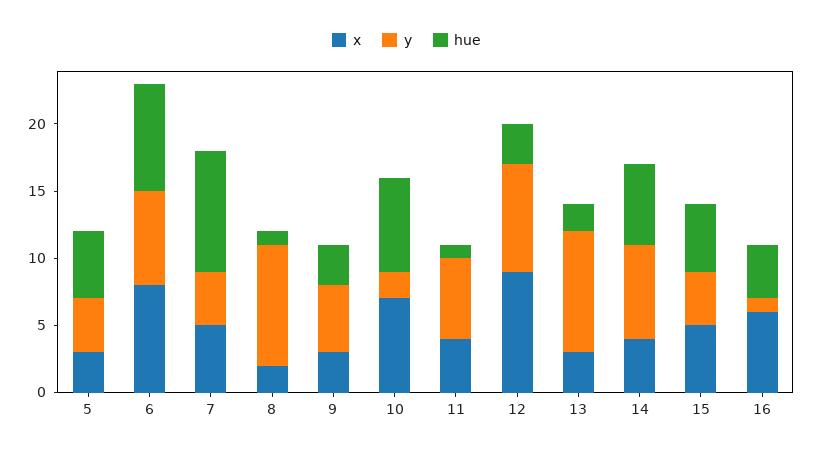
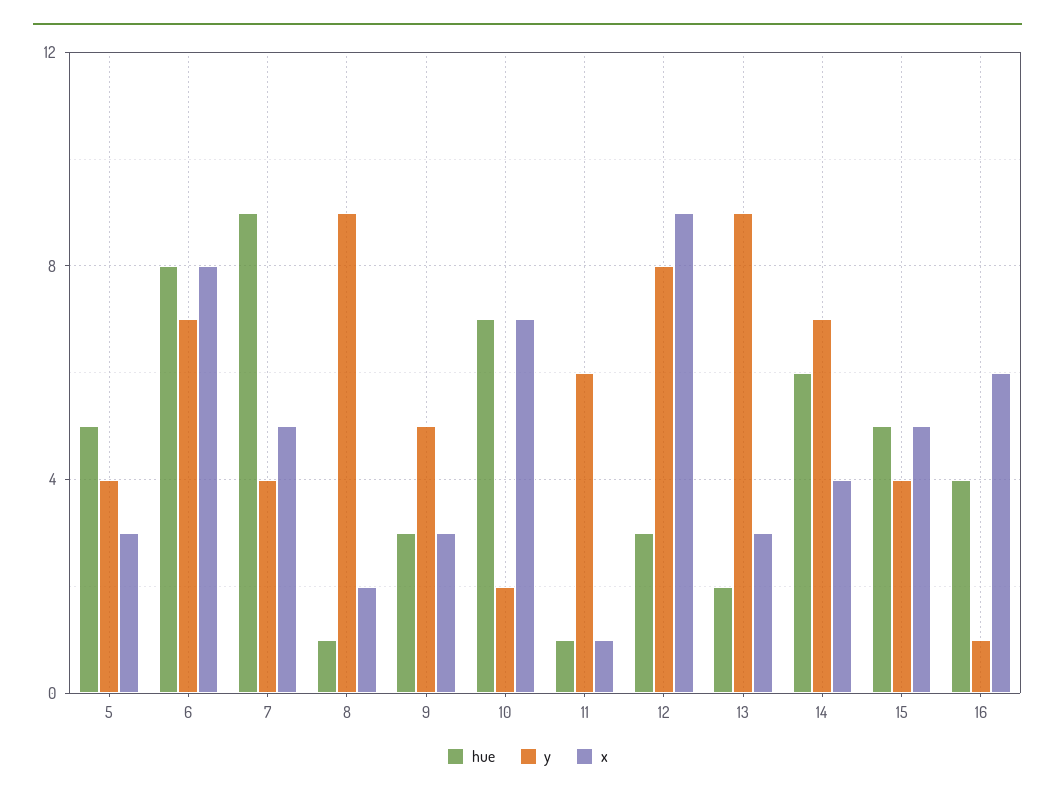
  {
    "x": {
      "5": 3,
      "6": 8,
      "7": 5,
      "8": 2,
      "9": 3,
      "10": 7,
-     "11": 4,
+     "11": 1,
      "12": 9,
      "13": 3,
      "14": 4,
      "15": 5,
      "16": 6
    },
    "y": {
      "5": 4,
      "6": 7,
      "7": 4,
      "8": 9,
      "9": 5,
      "10": 2,
      "11": 6,
      "12": 8,
      "13": 9,
      "14": 7,
      "15": 4,
      "16": 1
    },
    "hue": {
      "5": 5,
      "6": 8,
      "7": 9,
      "8": 1,
      "9": 3,
      "10": 7,
      "11": 1,
      "12": 3,
      "13": 2,
      "14": 6,
      "15": 5,
      "16": 4
    }
  }

